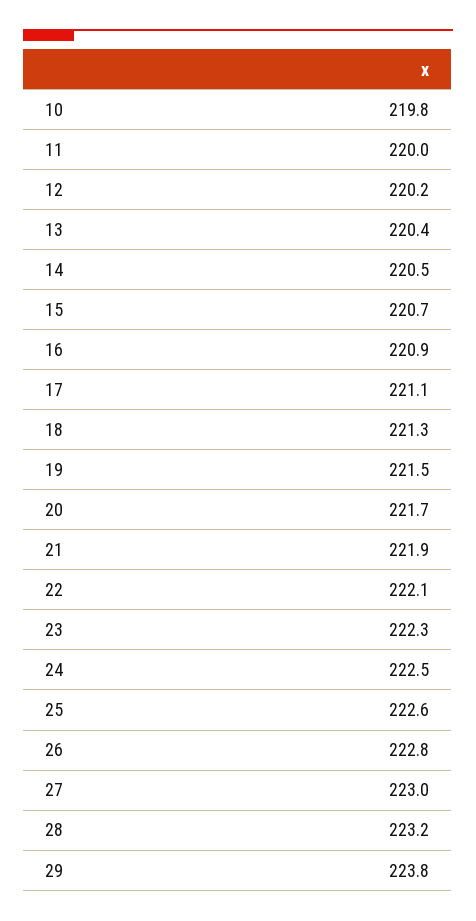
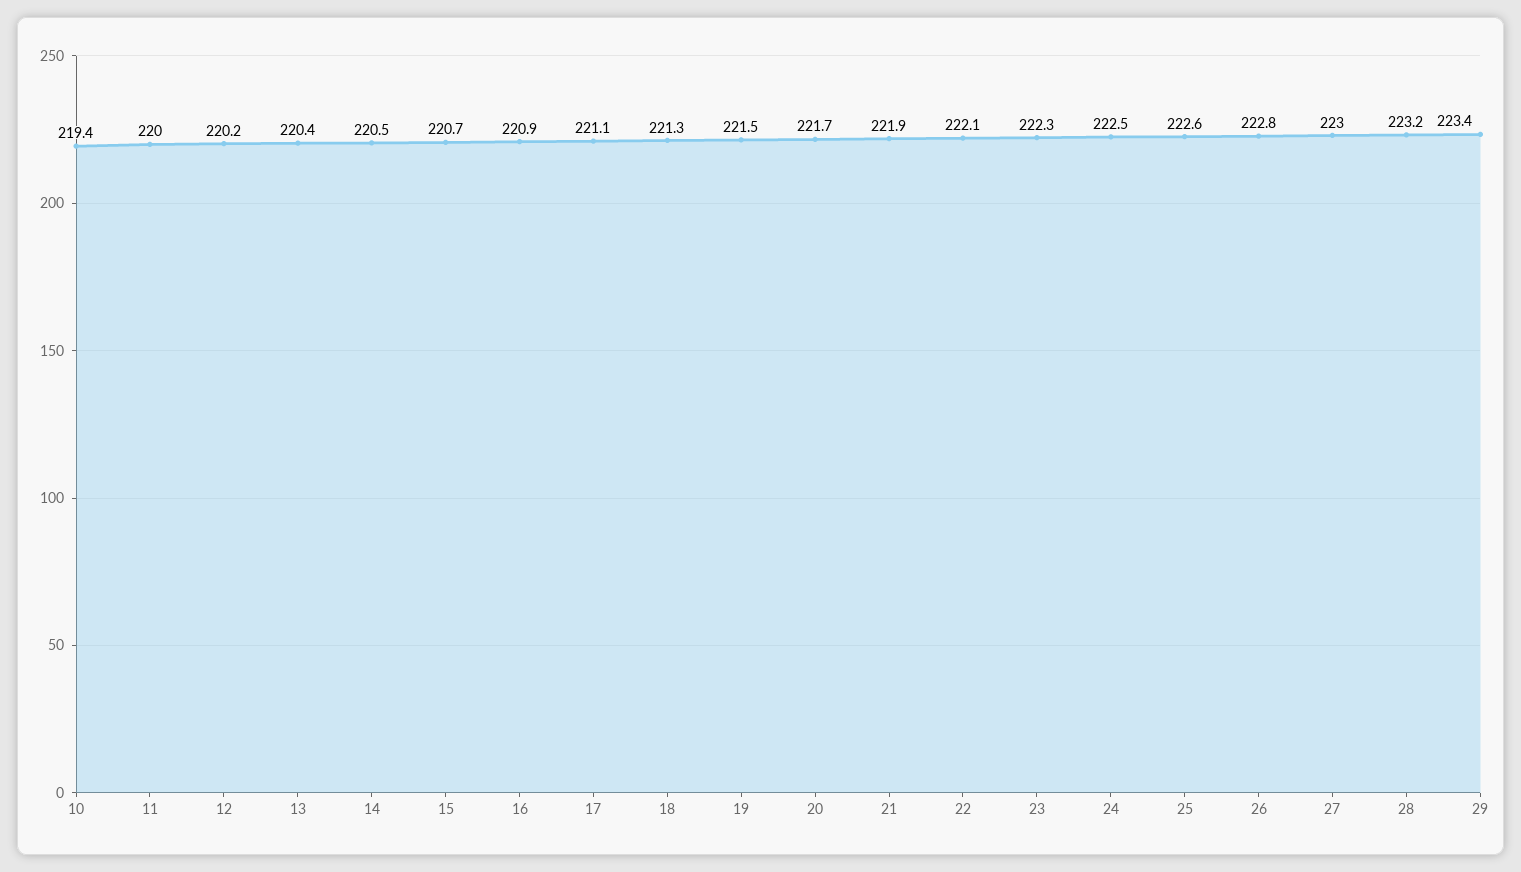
  {
-   "10": 219.8,
+   "10": 219.4,
    "11": 220,
    "12": 220.2,
    "13": 220.4,
    "14": 220.5,
    "15": 220.7,
    "16": 220.9,
    "17": 221.1,
    "18": 221.3,
    "19": 221.5,
    "20": 221.7,
    "21": 221.9,
    "22": 222.1,
    "23": 222.3,
    "24": 222.5,
    "25": 222.6,
    "26": 222.8,
    "27": 223,
    "28": 223.2,
-   "29": 223.8
+   "29": 223.4
  }

